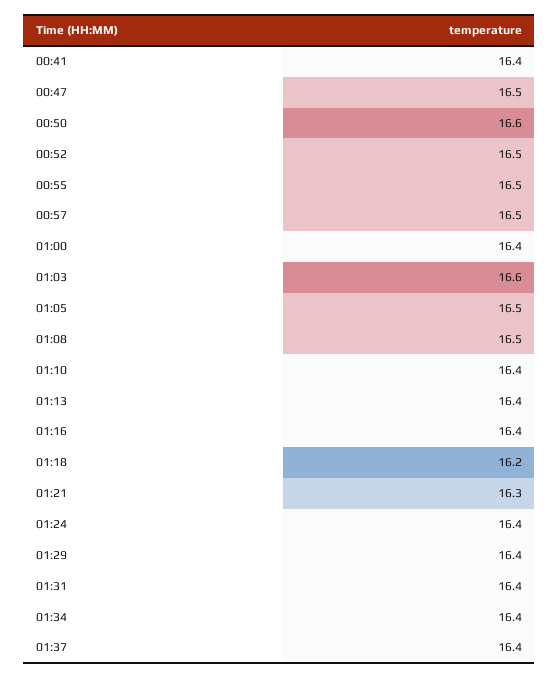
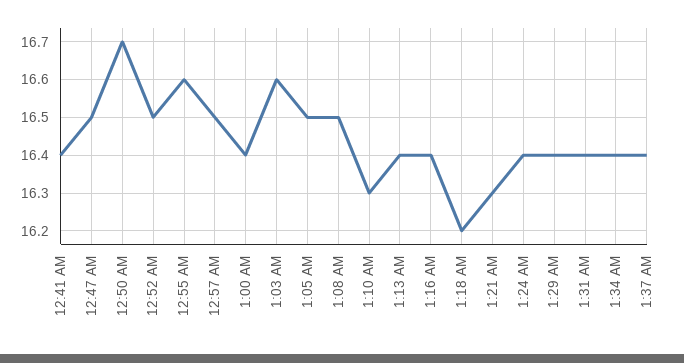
  {
    "00:41": 16.4,
    "00:47": 16.5,
-   "00:50": 16.6,
+   "00:50": 16.7,
    "00:52": 16.5,
-   "00:55": 16.5,
+   "00:55": 16.6,
    "00:57": 16.5,
    "01:00": 16.4,
    "01:03": 16.6,
    "01:05": 16.5,
    "01:08": 16.5,
-   "01:10": 16.4,
+   "01:10": 16.3,
    "01:13": 16.4,
    "01:16": 16.4,
    "01:18": 16.2,
    "01:21": 16.3,
    "01:24": 16.4,
    "01:29": 16.4,
    "01:31": 16.4,
    "01:34": 16.4,
    "01:37": 16.4
  }

